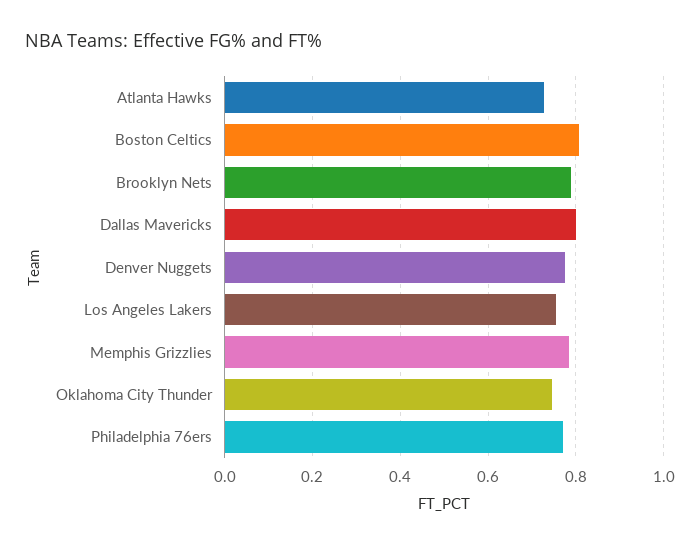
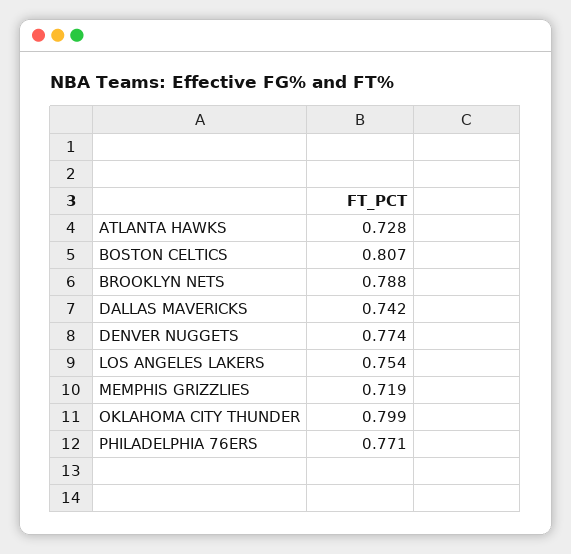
  {
    "Atlanta Hawks": 0.728,
    "Boston Celtics": 0.807,
    "Brooklyn Nets": 0.788,
-   "Dallas Mavericks": 0.8,
+   "Dallas Mavericks": 0.742,
    "Denver Nuggets": 0.774,
    "Los Angeles Lakers": 0.754,
-   "Memphis Grizzlies": 0.78,
+   "Memphis Grizzlies": 0.719,
-   "Oklahoma City Thunder": 0.74,
+   "Oklahoma City Thunder": 0.799,
    "Philadelphia 76ers": 0.771
  }

